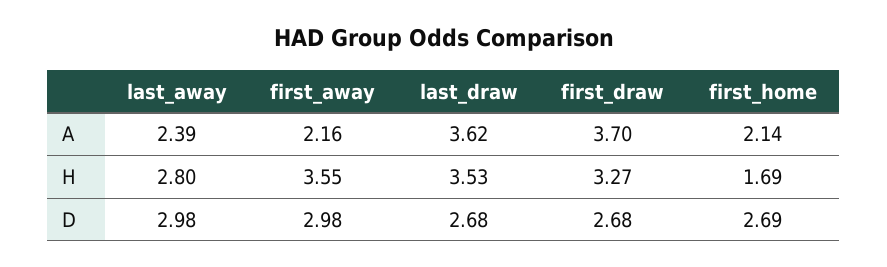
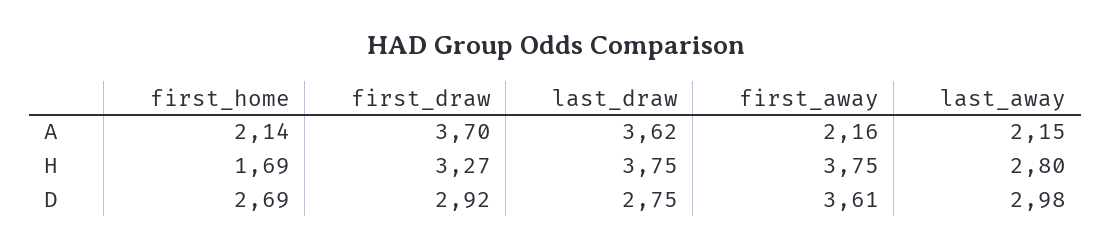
  {
    "last_away": {
-     "A": 2.39,
+     "A": 2.15,
      "H": 2.8,
      "D": 2.98
    },
    "first_away": {
      "A": 2.16,
-     "H": 3.55,
+     "H": 3.75,
-     "D": 2.98
+     "D": 3.61
    },
    "last_draw": {
      "A": 3.62,
-     "H": 3.53,
+     "H": 3.75,
-     "D": 2.68
+     "D": 2.75
    },
    "first_draw": {
      "A": 3.7,
      "H": 3.27,
-     "D": 2.68
+     "D": 2.92
    },
    "first_home": {
      "A": 2.14,
      "H": 1.69,
      "D": 2.69
    }
  }

